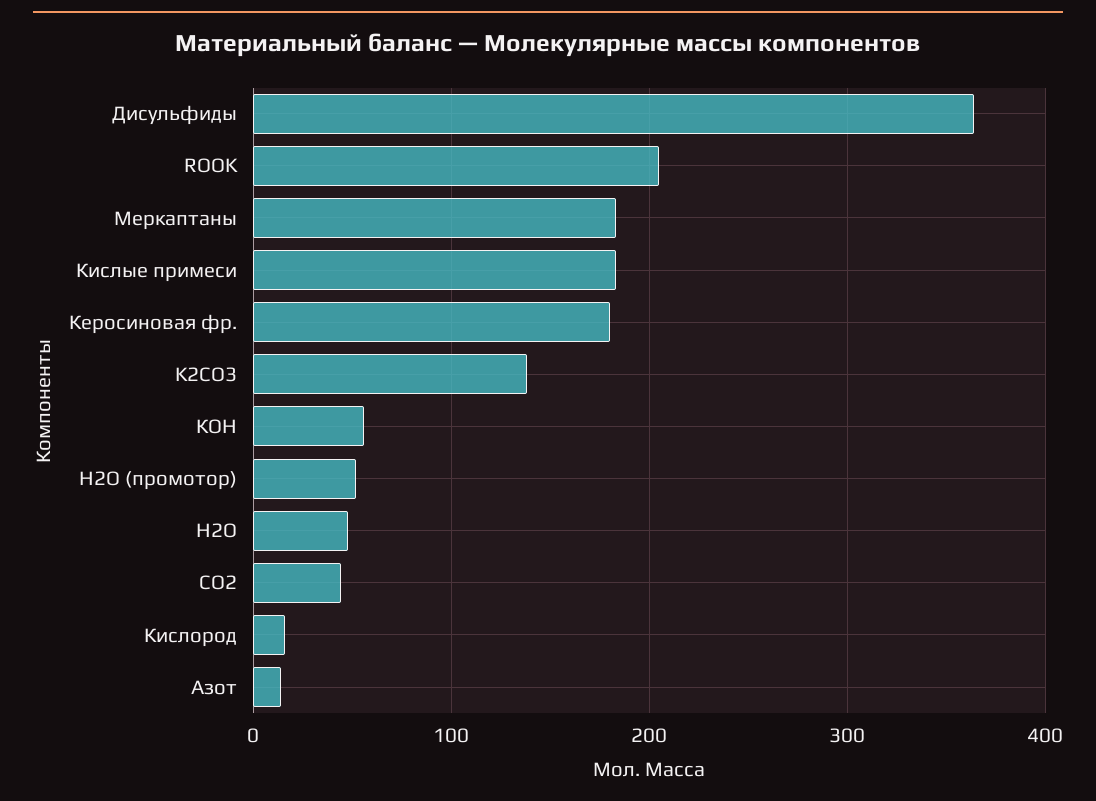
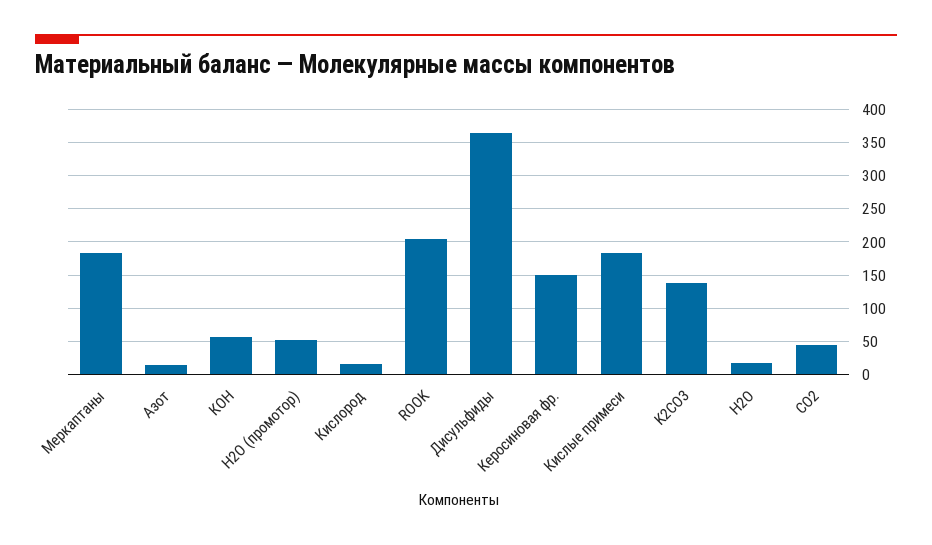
  {
    "Дисульфиды": 360,
    "ROОK": 210,
    "Меркаптаны": 180,
    "Кислые примеси": 180,
-   "Керосиновая фр.": 180,
+   "Керосиновая фр.": 150,
    "K2CO3": 140,
    "КОН": 60,
    "Н2О (промотор)": 50,
-   "Н2О": 50,
+   "Н2О": 20,
    "СО2": 40,
    "Кислород": 20,
    "Азот": 10
  }

